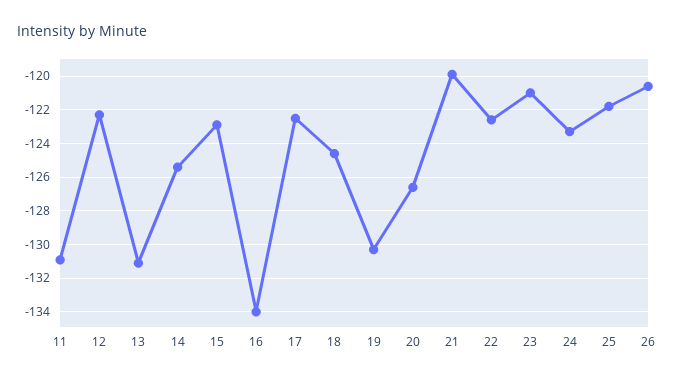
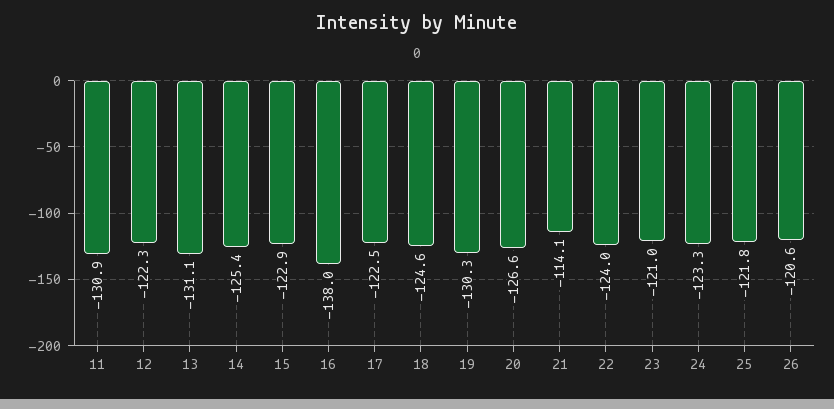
  {
    "11": -130.9,
    "12": -122.3,
    "13": -131.1,
    "14": -125.4,
    "15": -122.9,
-   "16": -134,
+   "16": -138,
    "17": -122.5,
    "18": -124.6,
    "19": -130.3,
    "20": -126.6,
-   "21": -120,
+   "21": -114.1,
-   "22": -122.5,
+   "22": -124,
    "23": -121,
    "24": -123.3,
    "25": -121.8,
    "26": -120.6
  }

